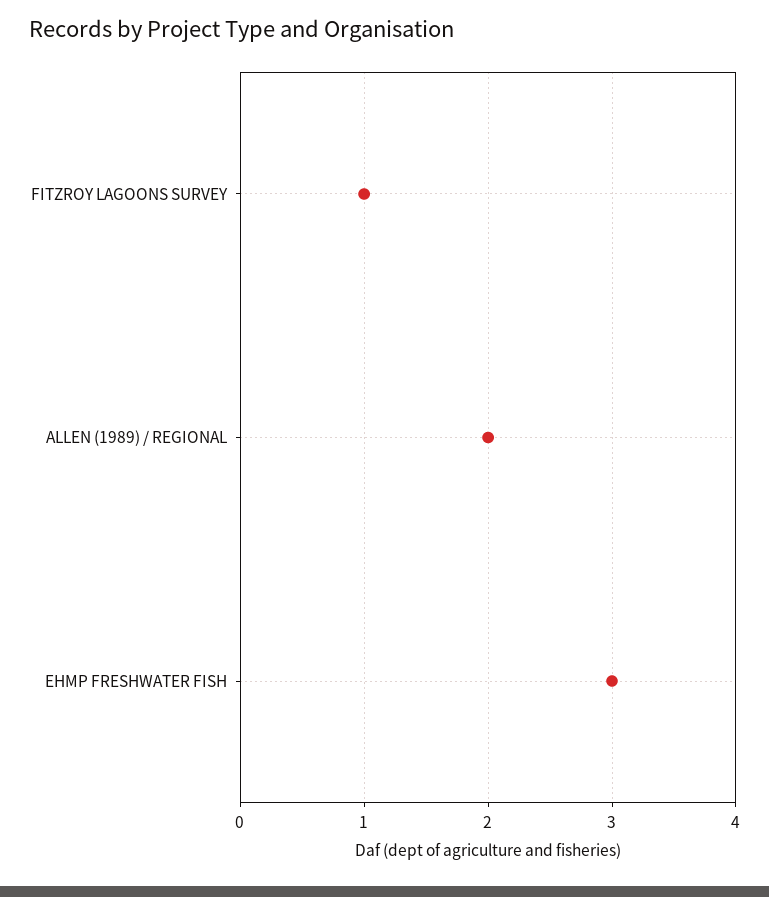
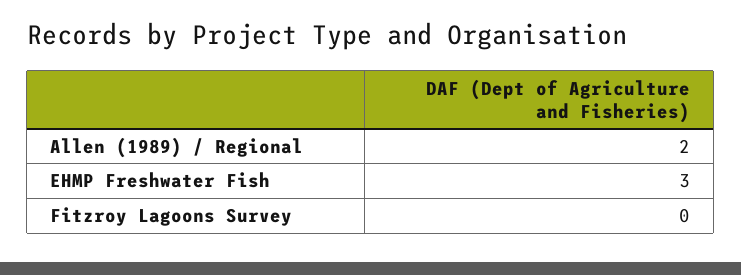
  {
-   "FITZROY LAGOONS SURVEY": 1,
+   "FITZROY LAGOONS SURVEY": 0,
    "ALLEN (1989) / REGIONAL": 2,
    "EHMP FRESHWATER FISH": 3
  }

